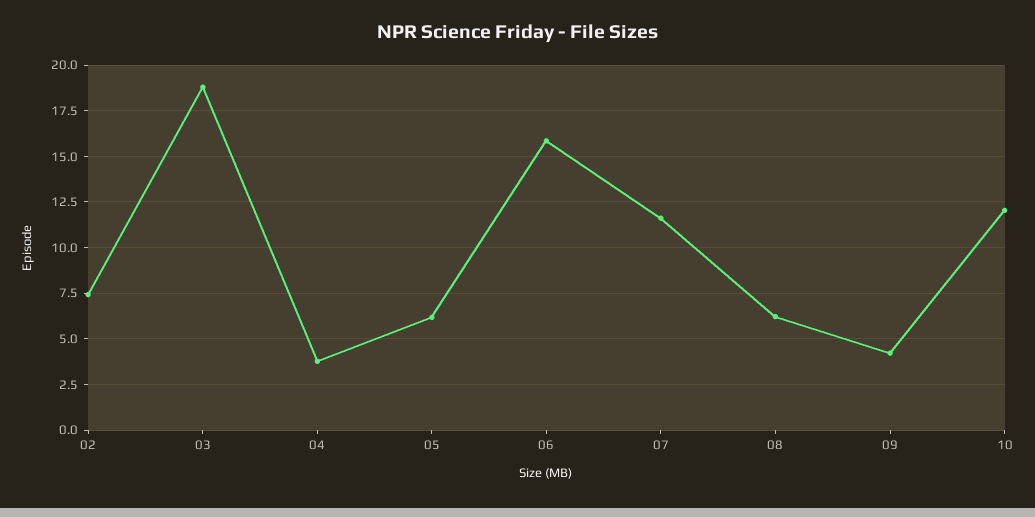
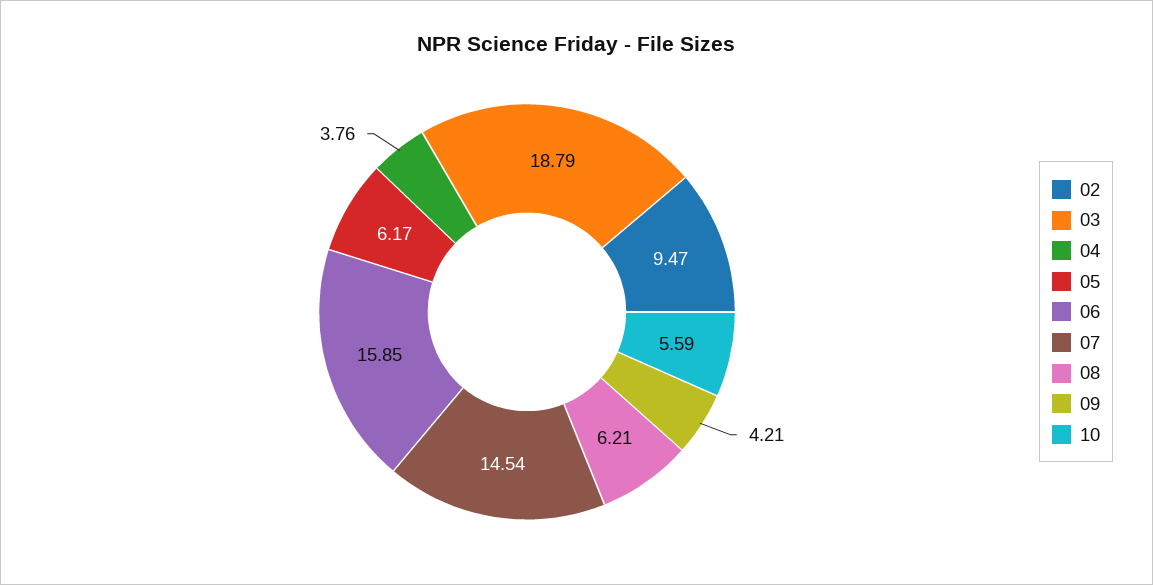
  {
-   "02": 7.5,
+   "02": 9.47,
    "03": 18.79,
    "04": 3.76,
    "05": 6.17,
    "06": 15.85,
-   "07": 11.5,
+   "07": 14.54,
    "08": 6.21,
    "09": 4.21,
-   "10": 12
+   "10": 5.59
  }

